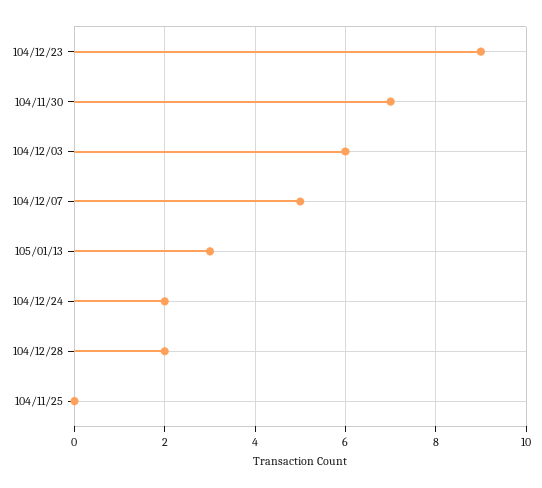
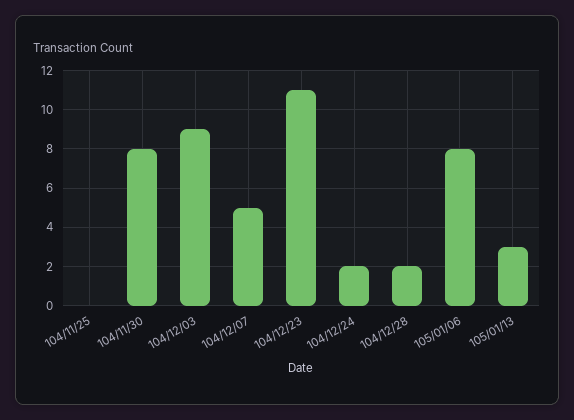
  {
-   "104/12/23": 9,
+   "104/12/23": 11,
-   "104/11/30": 7,
+   "104/11/30": 8,
-   "104/12/03": 6,
+   "104/12/03": 9,
    "104/12/07": 5,
    "105/01/13": 3,
    "104/12/24": 2,
    "104/12/28": 2,
-   "104/11/25": 0
+   "104/11/25": 0,
+   "105/01/06": 8
  }

